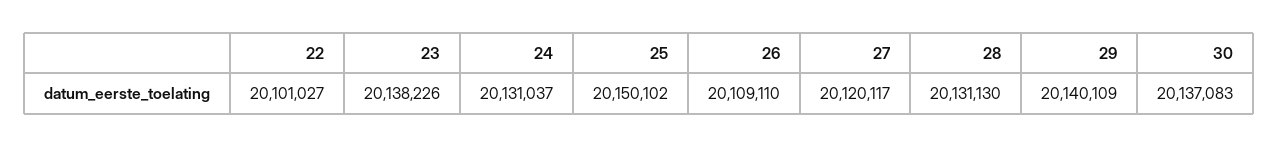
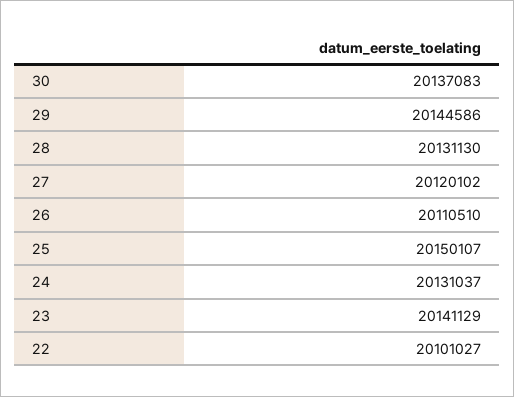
  {
    "22": 20101027,
-   "23": 20138226,
+   "23": 20141129,
    "24": 20131037,
-   "25": 20150102,
+   "25": 20150107,
-   "26": 20109110,
+   "26": 20110510,
-   "27": 20120117,
+   "27": 20120102,
    "28": 20131130,
-   "29": 20140109,
+   "29": 20144586,
    "30": 20137083
  }

